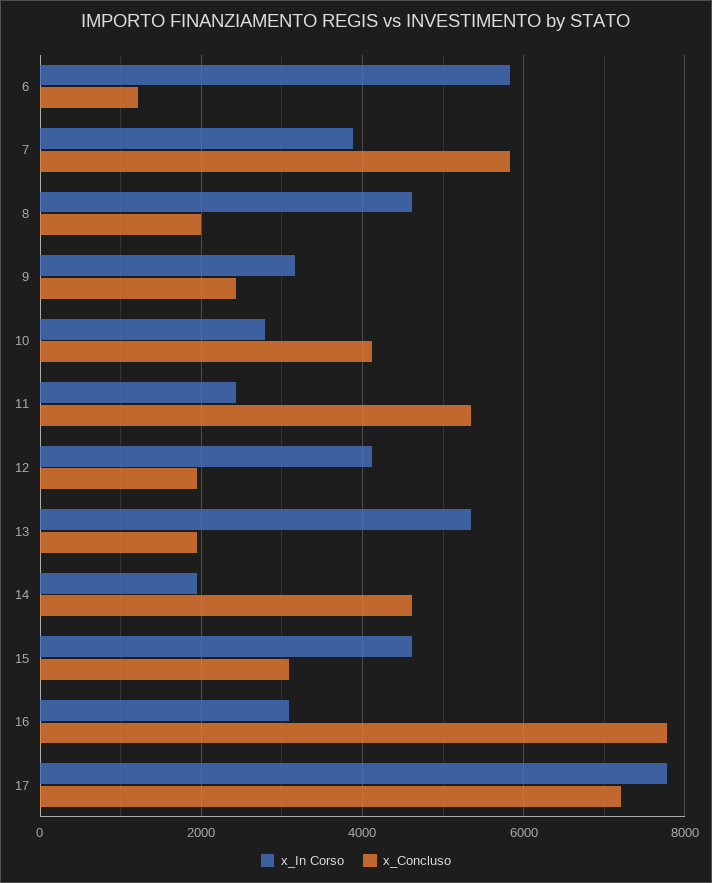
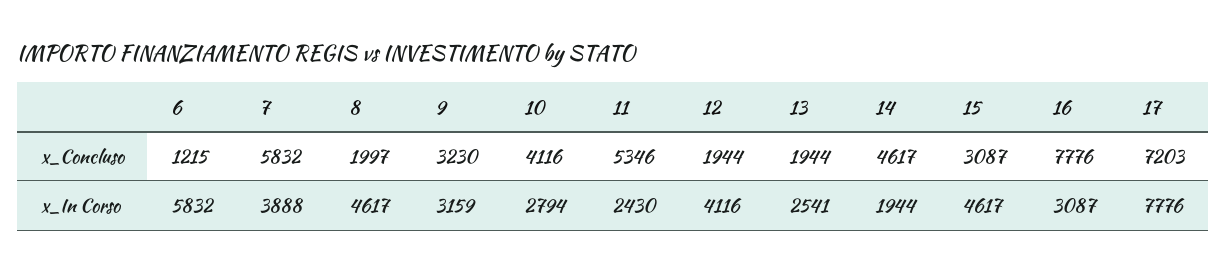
  {
    "x_In Corso": {
      "6": 5832,
      "7": 3888,
      "8": 4617,
      "9": 3159,
      "10": 2794,
      "11": 2430,
      "12": 4116,
-     "13": 5400,
+     "13": 2541,
      "14": 1944,
      "15": 4617,
      "16": 3087,
      "17": 7776
    },
    "x_Concluso": {
      "6": 1215,
      "7": 5832,
      "8": 1997,
-     "9": 2400,
+     "9": 3230,
      "10": 4116,
      "11": 5346,
      "12": 1944,
      "13": 1944,
      "14": 4617,
      "15": 3087,
      "16": 7776,
      "17": 7203
    }
  }

